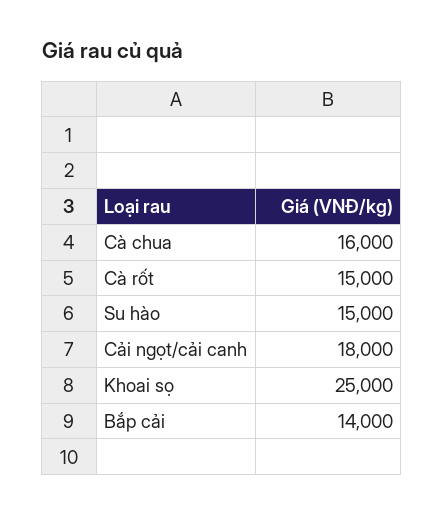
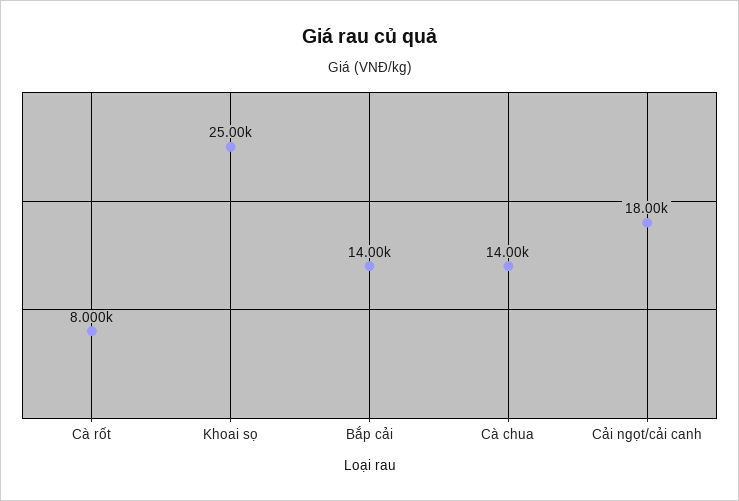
  {
-   "Cà chua": 16000,
+   "Cà chua": 14000,
-   "Cà rốt": 15000,
+   "Cà rốt": 8000,
-   "Su hào": 15000,
    "Cải ngọt/cải canh": 18000,
    "Khoai sọ": 25000,
    "Bắp cải": 14000
  }

